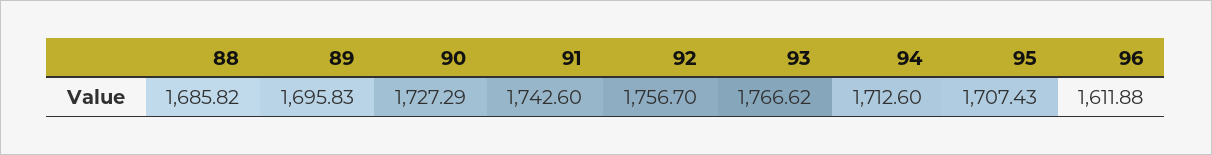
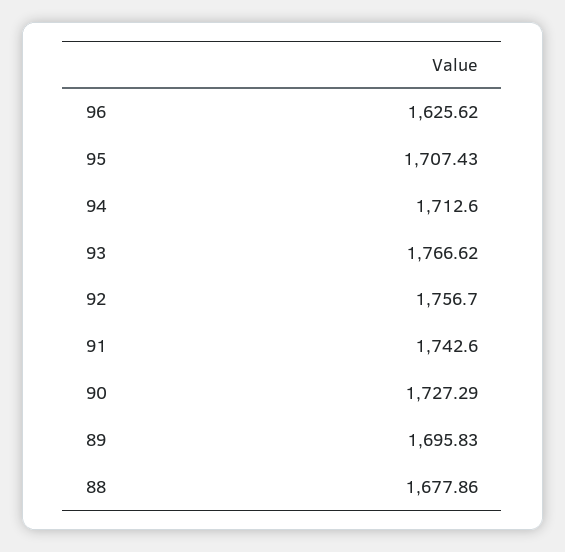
  {
-   "88": 1685.82,
+   "88": 1677.86,
    "89": 1695.83,
    "90": 1727.29,
    "91": 1742.6,
    "92": 1756.7,
    "93": 1766.62,
    "94": 1712.6,
    "95": 1707.43,
-   "96": 1611.88
+   "96": 1625.62
  }

